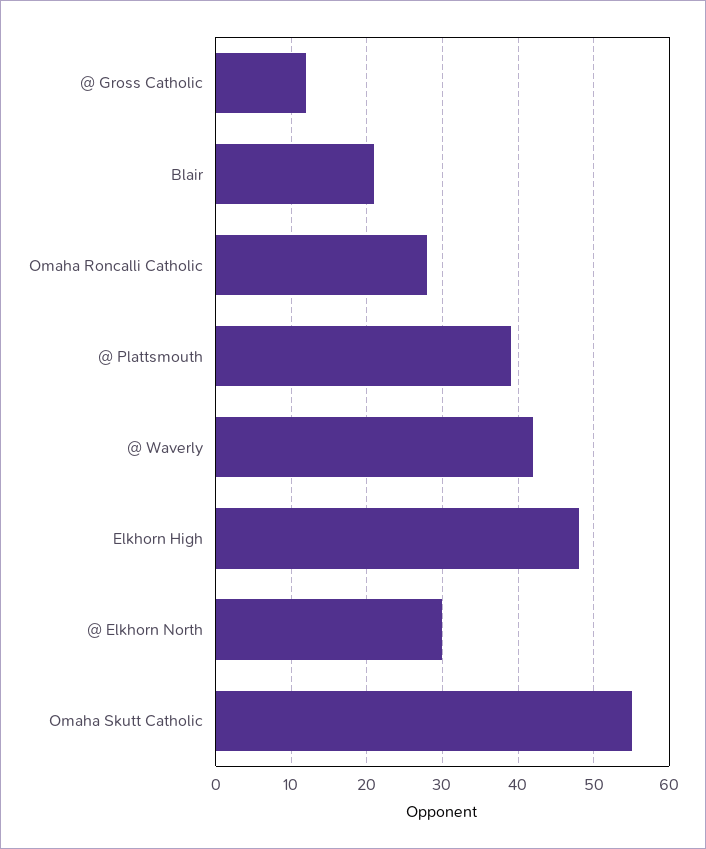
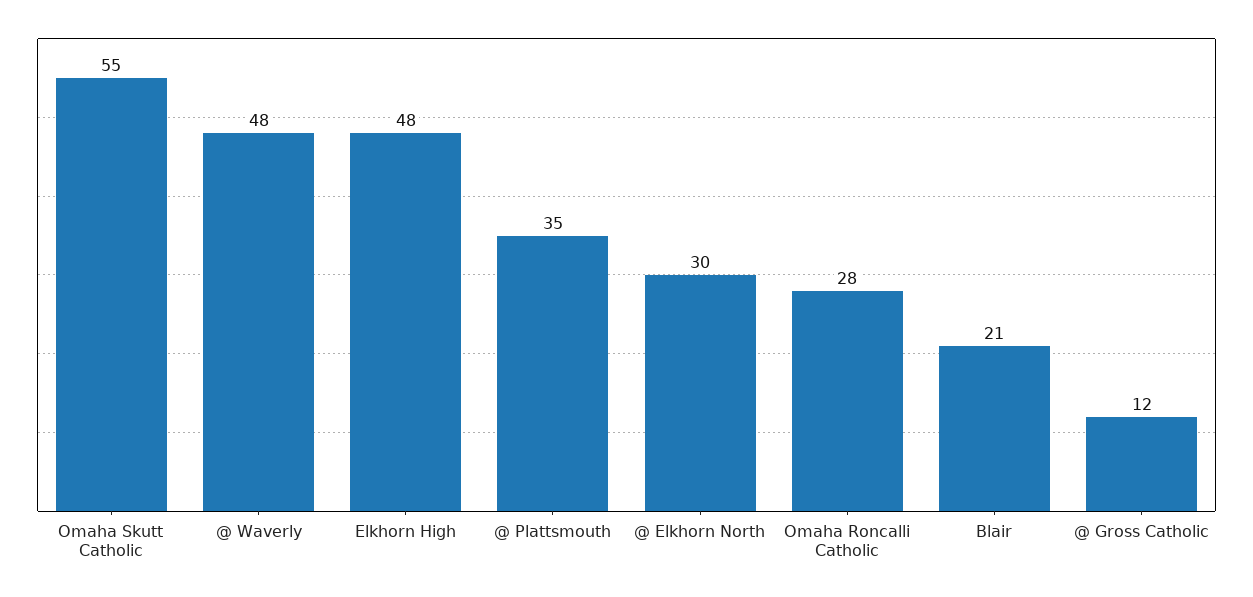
  {
    "@ Gross Catholic": 12,
    "Blair": 21,
    "Omaha Roncalli Catholic": 28,
-   "@ Plattsmouth": 39,
+   "@ Plattsmouth": 35,
-   "@ Waverly": 42,
+   "@ Waverly": 48,
    "Elkhorn High": 48,
    "@ Elkhorn North": 30,
    "Omaha Skutt Catholic": 55
  }

